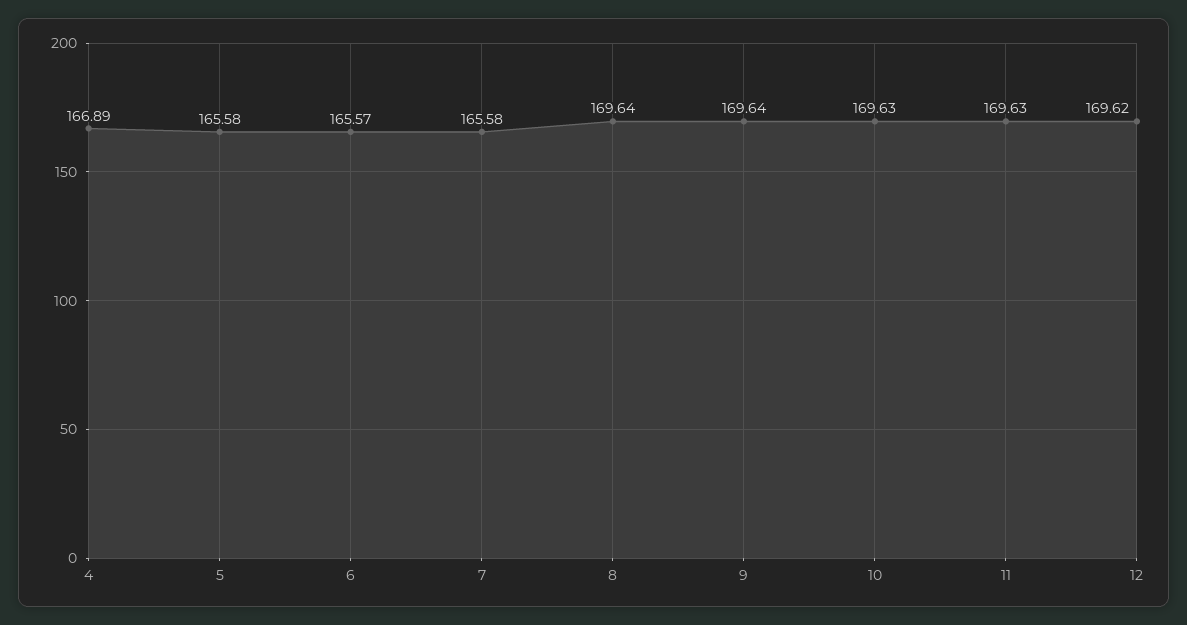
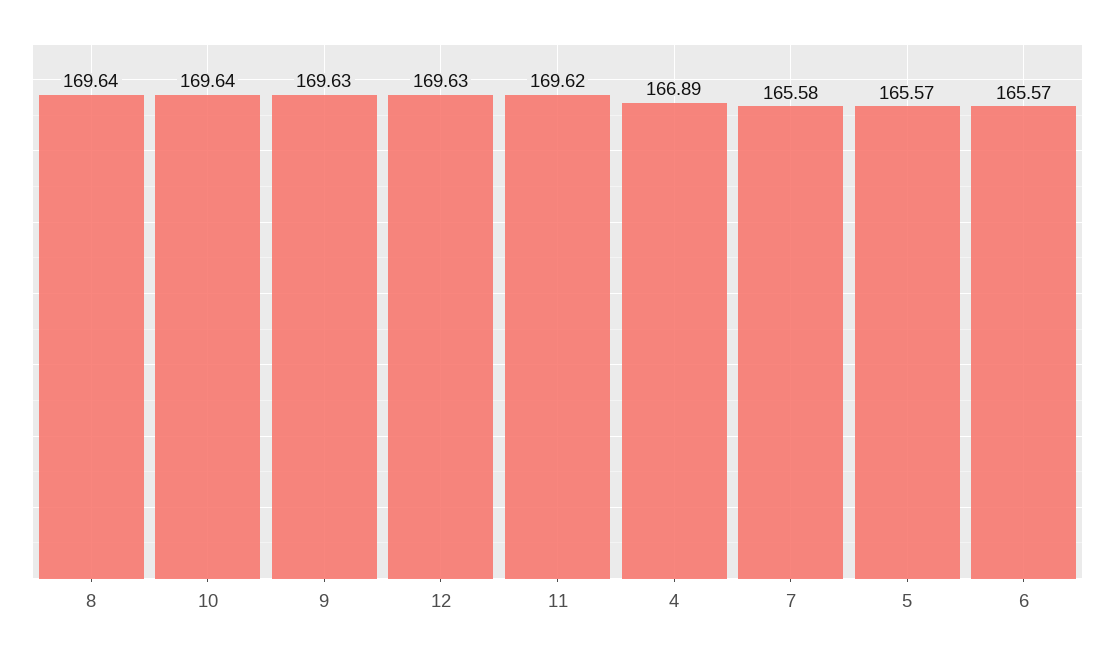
  {
    "4": 166.89,
-   "5": 165.58,
+   "5": 165.57,
    "6": 165.57,
    "7": 165.58,
    "8": 169.64,
-   "9": 169.64,
+   "9": 169.63,
-   "10": 169.63,
+   "10": 169.64,
-   "11": 169.63,
+   "11": 169.62,
-   "12": 169.62
+   "12": 169.63
  }

